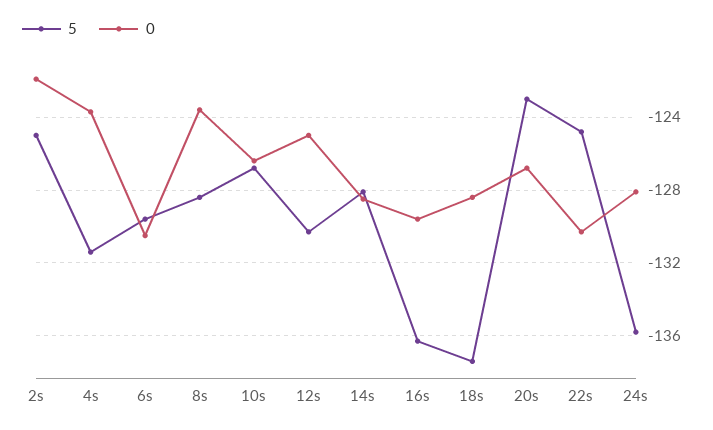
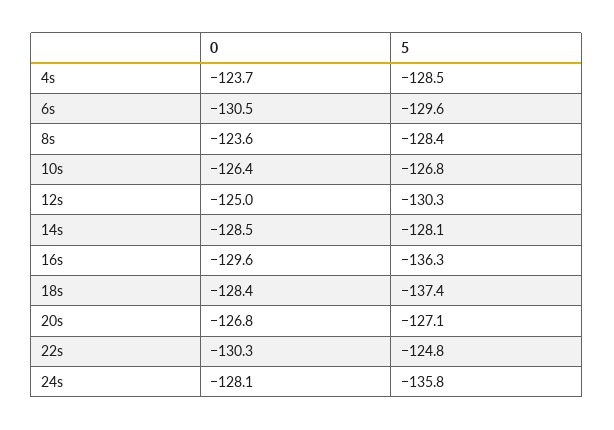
  {
    "5": {
-     "2s": -125,
-     "4s": -131.5,
+     "4s": -128.5,
      "6s": -129.6,
      "8s": -128.4,
      "10s": -126.8,
      "12s": -130.3,
      "14s": -128.1,
      "16s": -136.3,
      "18s": -137.4,
-     "20s": -123,
+     "20s": -127.1,
      "22s": -124.8,
      "24s": -135.8
    },
    "0": {
-     "2s": -122,
      "4s": -123.7,
      "6s": -130.5,
      "8s": -123.6,
      "10s": -126.4,
      "12s": -125,
      "14s": -128.5,
      "16s": -129.6,
      "18s": -128.4,
      "20s": -126.8,
      "22s": -130.3,
      "24s": -128.1
    }
  }

